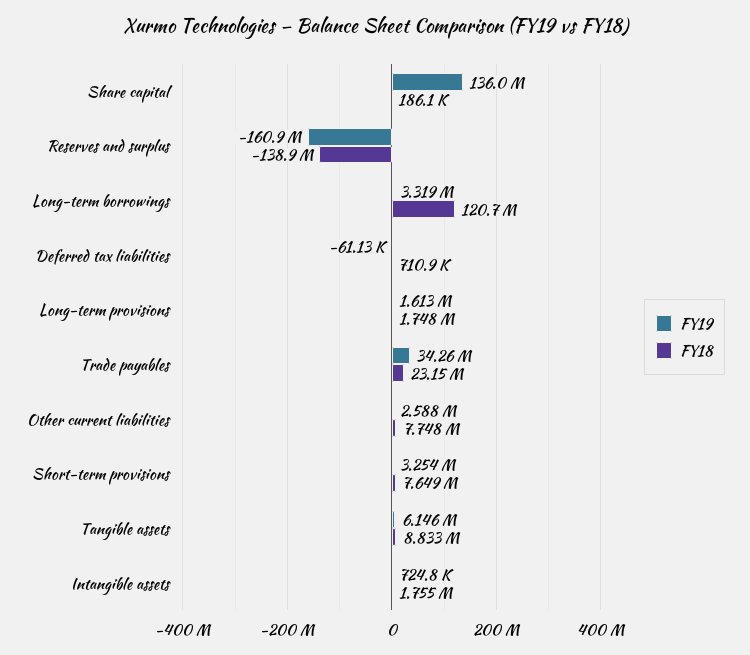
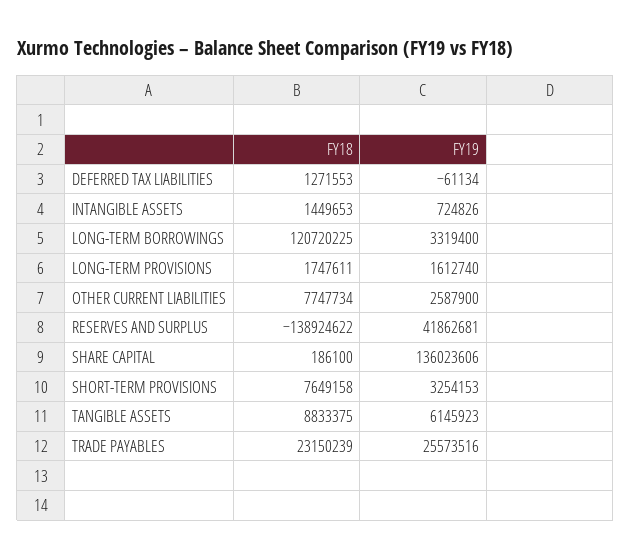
  {
    "FY19": {
      "Share capital": 136023606,
-     "Reserves and surplus": -160900000,
+     "Reserves and surplus": 41862681,
      "Long-term borrowings": 3319400,
      "Deferred tax liabilities": -61134,
      "Long-term provisions": 1612740,
-     "Trade payables": 34260000,
+     "Trade payables": 25573516,
      "Other current liabilities": 2587900,
      "Short-term provisions": 3254153,
      "Tangible assets": 6145923,
      "Intangible assets": 724826
    },
    "FY18": {
      "Share capital": 186100,
      "Reserves and surplus": -138924622,
      "Long-term borrowings": 120720225,
-     "Deferred tax liabilities": 710900,
+     "Deferred tax liabilities": 1271553,
      "Long-term provisions": 1747611,
      "Trade payables": 23150239,
      "Other current liabilities": 7747734,
      "Short-term provisions": 7649158,
      "Tangible assets": 8833375,
-     "Intangible assets": 1755000
+     "Intangible assets": 1449653
    }
  }

